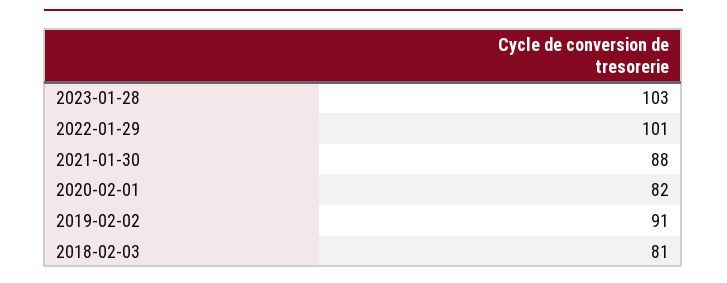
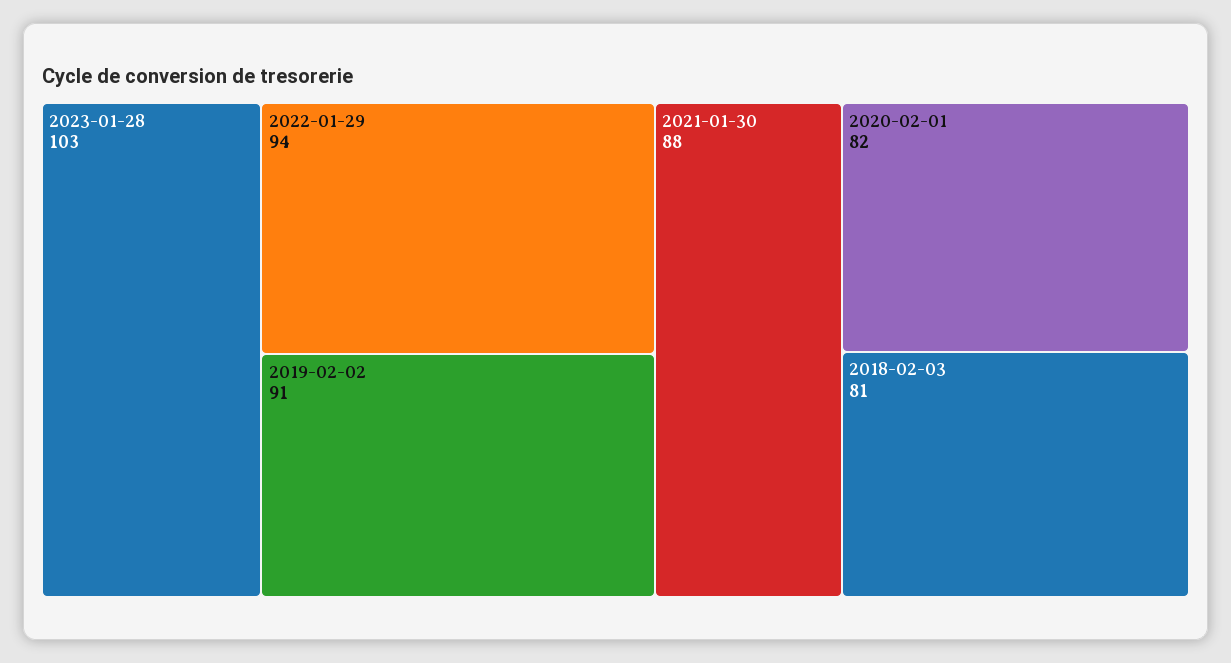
  {
    "2023-01-28": 103,
-   "2022-01-29": 101,
+   "2022-01-29": 94,
    "2021-01-30": 88,
    "2020-02-01": 82,
    "2019-02-02": 91,
    "2018-02-03": 81
  }

